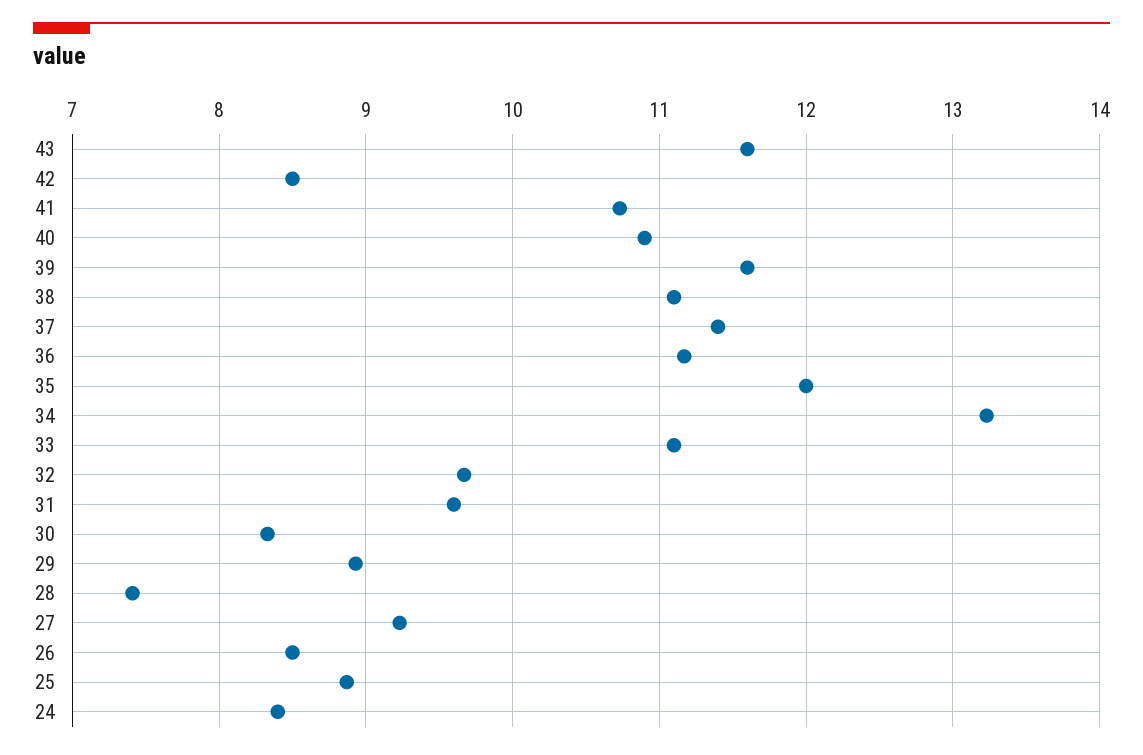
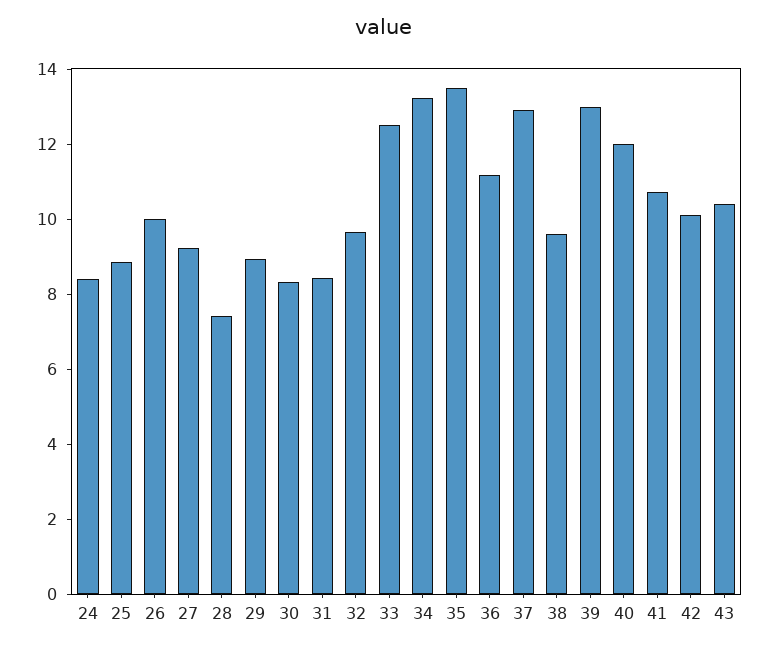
  {
-   "43": 11.6,
+   "43": 10.5,
-   "42": 8.5,
+   "42": 10,
    "41": 10.7,
-   "40": 10.9,
+   "40": 12,
-   "39": 11.6,
+   "39": 13,
-   "38": 11.1,
+   "38": 9.5,
-   "37": 11.4,
+   "37": 13,
    "36": 11.2,
-   "35": 12,
+   "35": 13.5,
    "34": 13.2,
-   "33": 11.1,
+   "33": 12.5,
    "32": 9.7,
-   "31": 9.6,
+   "31": 8.5,
    "30": 8.3,
    "29": 8.9,
    "28": 7.4,
    "27": 9.2,
-   "26": 8.5,
+   "26": 10,
    "25": 8.9,
    "24": 8.4
  }

